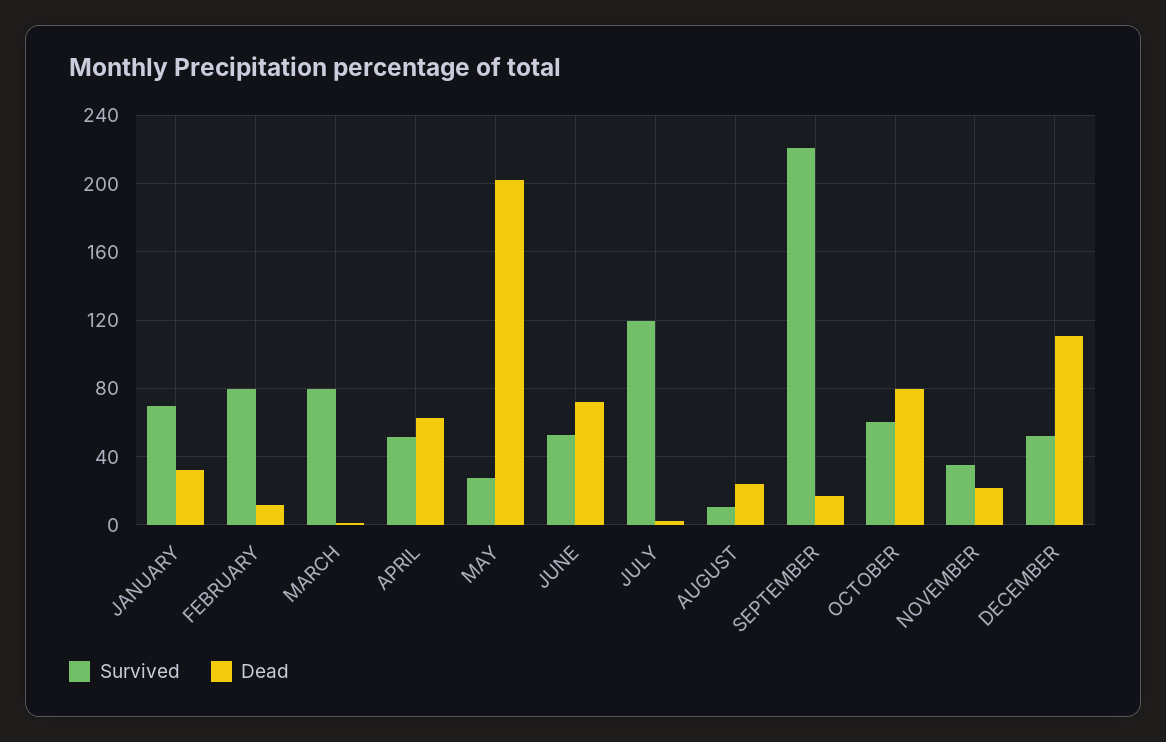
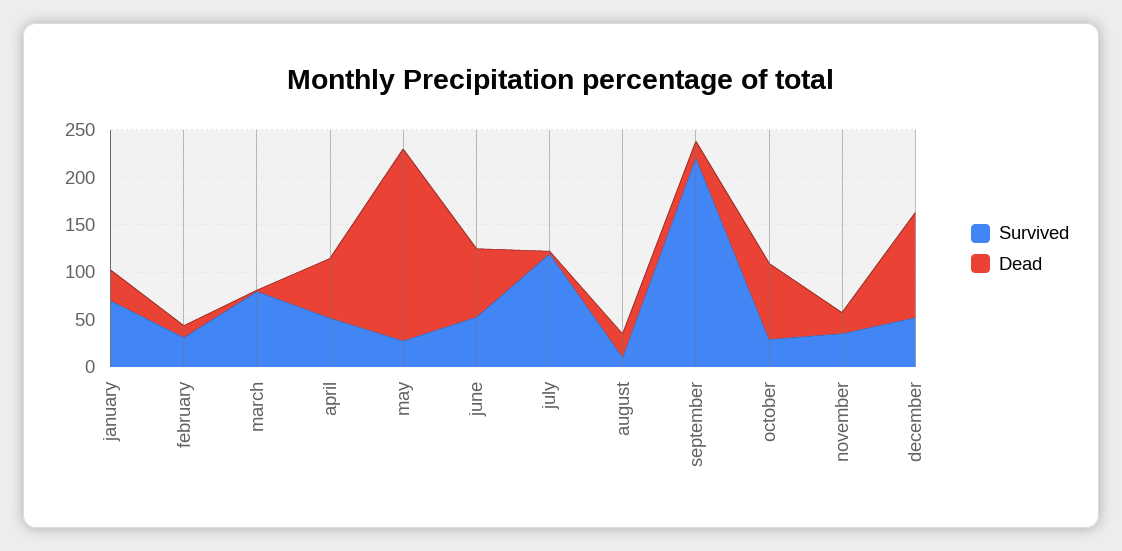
  {
    "Survived": {
      "JANUARY": 70,
-     "FEBRUARY": 80,
+     "FEBRUARY": 30,
      "MARCH": 80,
      "APRIL": 50,
      "MAY": 30,
      "JUNE": 55,
      "JULY": 120,
      "AUGUST": 10,
      "SEPTEMBER": 220,
-     "OCTOBER": 60,
+     "OCTOBER": 30,
      "NOVEMBER": 35,
      "DECEMBER": 50
    },
    "Dead": {
      "JANUARY": 30,
      "FEBRUARY": 10,
      "MARCH": 0,
      "APRIL": 65,
      "MAY": 200,
      "JUNE": 70,
      "JULY": 0,
      "AUGUST": 25,
      "SEPTEMBER": 15,
      "OCTOBER": 80,
      "NOVEMBER": 20,
      "DECEMBER": 110
    }
  }

